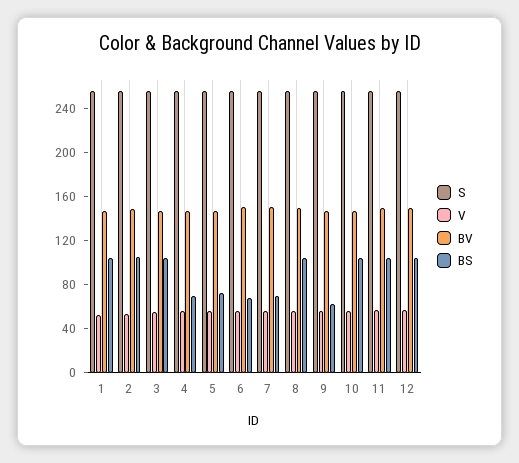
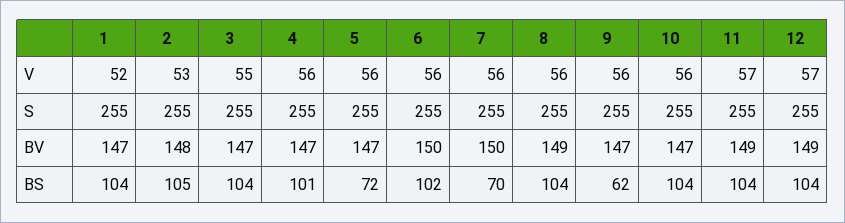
  {
    "S": {
      "1": 255,
      "2": 255,
      "3": 255,
      "4": 255,
      "5": 255,
      "6": 255,
      "7": 255,
      "8": 255,
      "9": 255,
      "10": 255,
      "11": 255,
      "12": 255
    },
    "V": {
      "1": 52,
      "2": 53,
      "3": 55,
      "4": 56,
      "5": 56,
      "6": 56,
      "7": 56,
      "8": 56,
      "9": 56,
      "10": 56,
      "11": 57,
      "12": 57
    },
    "BV": {
      "1": 147,
      "2": 148,
      "3": 147,
      "4": 147,
      "5": 147,
      "6": 150,
      "7": 150,
      "8": 149,
      "9": 147,
      "10": 147,
      "11": 149,
      "12": 149
    },
    "BS": {
      "1": 104,
      "2": 105,
      "3": 104,
-     "4": 70,
+     "4": 101,
      "5": 72,
-     "6": 70,
+     "6": 102,
      "7": 70,
      "8": 104,
      "9": 62,
      "10": 104,
      "11": 104,
      "12": 104
    }
  }

